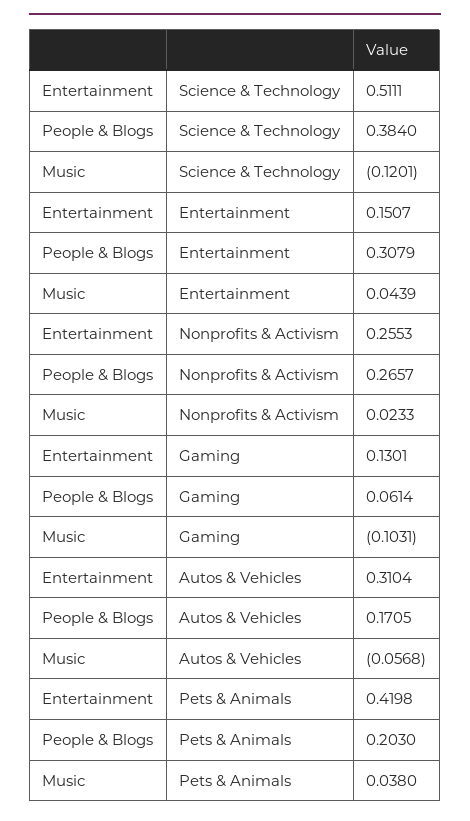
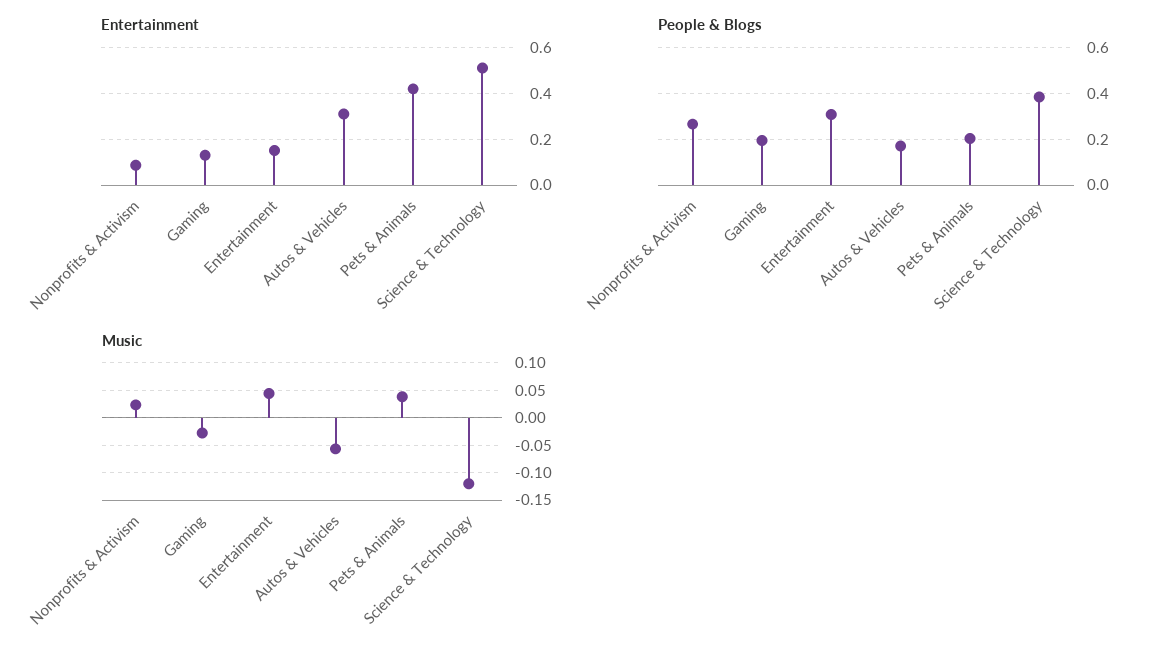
  {
    "Entertainment": {
      "Science & Technology": 0.5111,
      "Entertainment": 0.1507,
-     "Nonprofits & Activism": 0.2553,
+     "Nonprofits & Activism": 0.1,
      "Gaming": 0.1301,
      "Autos & Vehicles": 0.3104,
      "Pets & Animals": 0.4198
    },
    "People & Blogs": {
      "Science & Technology": 0.384,
      "Entertainment": 0.3079,
      "Nonprofits & Activism": 0.2657,
-     "Gaming": 0.0614,
+     "Gaming": 0.2,
      "Autos & Vehicles": 0.1705,
      "Pets & Animals": 0.203
    },
    "Music": {
      "Science & Technology": -0.1201,
      "Entertainment": 0.0439,
      "Nonprofits & Activism": 0.0233,
-     "Gaming": -0.1031,
+     "Gaming": -0.025,
      "Autos & Vehicles": -0.0568,
      "Pets & Animals": 0.038
    }
  }

